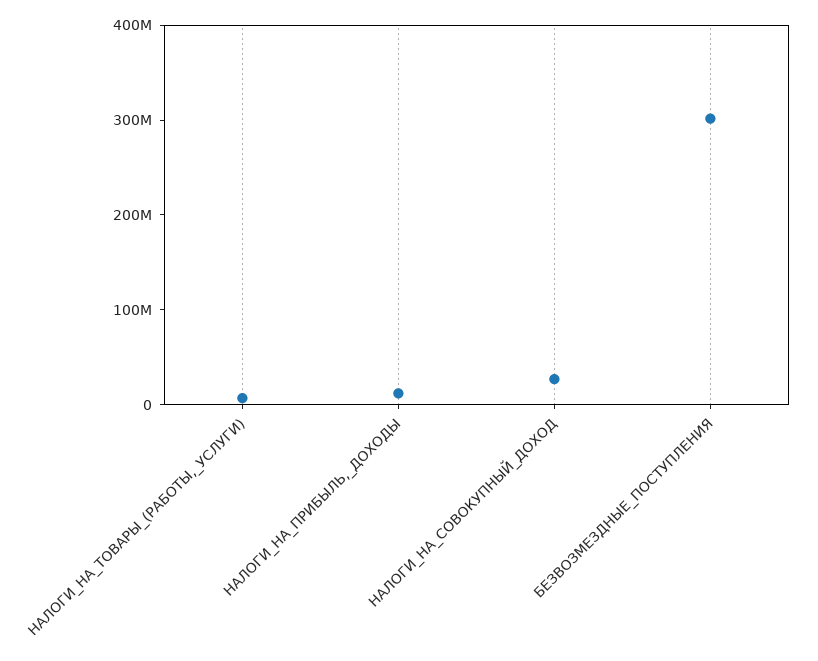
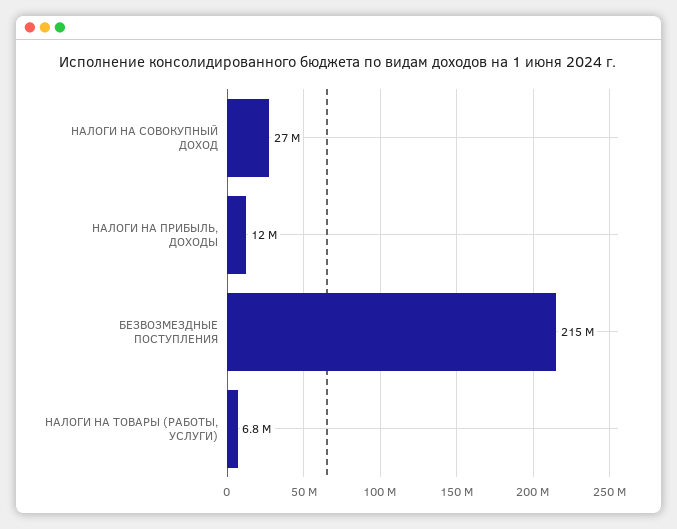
  {
    "НАЛОГИ_НА_ТОВАРЫ_(РАБОТЫ,_УСЛУГИ)": 6800000,
    "НАЛОГИ_НА_ПРИБЫЛЬ,_ДОХОДЫ": 12000000,
    "НАЛОГИ_НА_СОВОКУПНЫЙ_ДОХОД": 27000000,
-   "БЕЗВОЗМЕЗДНЫЕ_ПОСТУПЛЕНИЯ": 300000000
+   "БЕЗВОЗМЕЗДНЫЕ_ПОСТУПЛЕНИЯ": 215000000
  }

